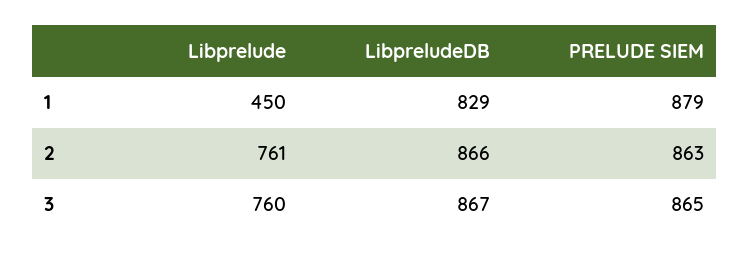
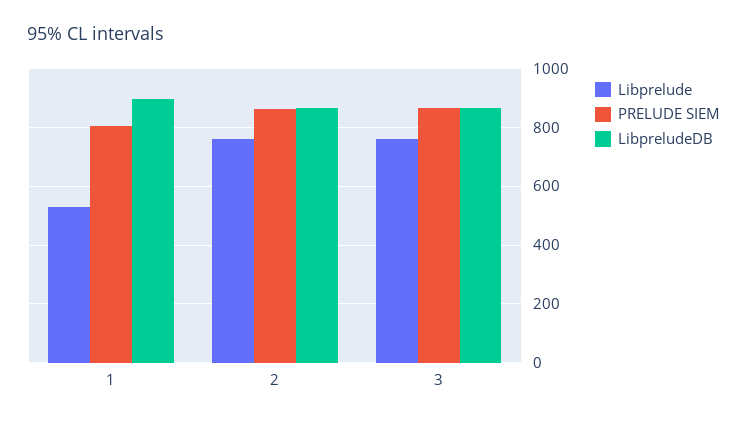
  {
    "Libprelude": {
-     "1": 450,
+     "1": 525,
      "2": 761,
      "3": 760
    },
    "LibpreludeDB": {
-     "1": 829,
+     "1": 900,
      "2": 866,
      "3": 867
    },
    "PRELUDE SIEM": {
-     "1": 879,
+     "1": 800,
      "2": 863,
      "3": 865
    }
  }

